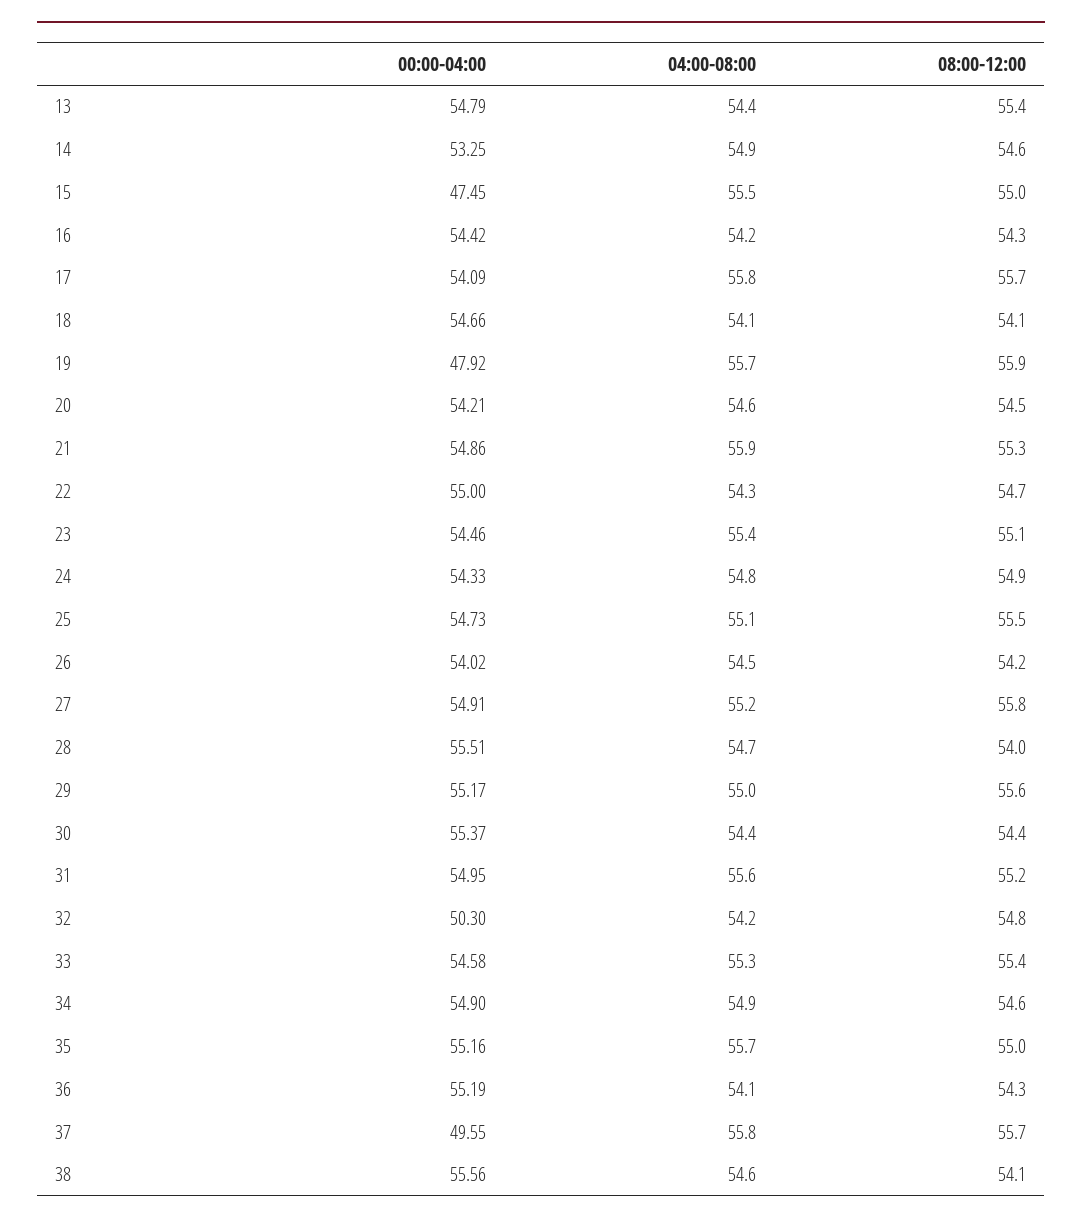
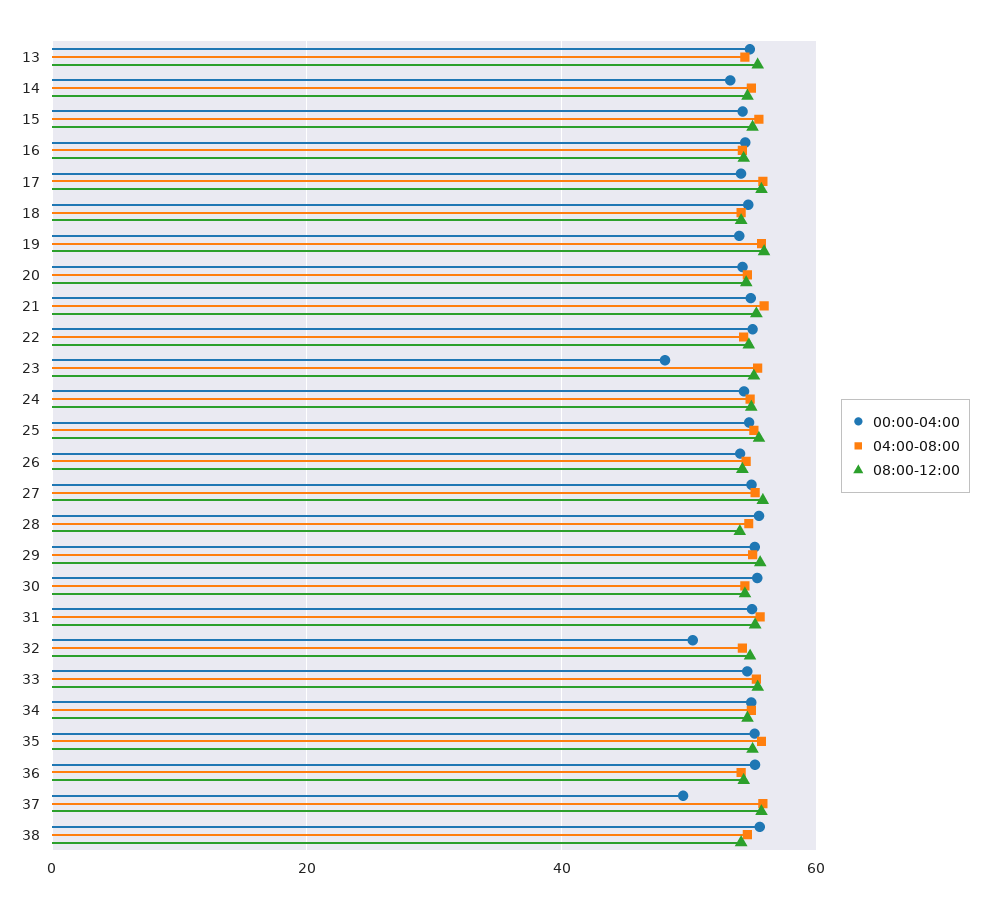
  {
    "00:00-04:00": {
      "13": 54.79,
      "14": 53.25,
-     "15": 47.45,
+     "15": 54,
      "16": 54.42,
      "17": 54.09,
      "18": 54.66,
-     "19": 47.92,
+     "19": 54,
      "20": 54.21,
      "21": 54.86,
      "22": 55,
-     "23": 54.46,
+     "23": 48,
      "24": 54.33,
      "25": 54.73,
      "26": 54.02,
      "27": 54.91,
      "28": 55.51,
      "29": 55.17,
      "30": 55.37,
      "31": 54.95,
      "32": 50.3,
      "33": 54.58,
      "34": 54.9,
      "35": 55.16,
      "36": 55.19,
      "37": 49.55,
      "38": 55.56
    },
    "04:00-08:00": {
      "13": 54.4,
      "14": 54.9,
      "15": 55.5,
      "16": 54.2,
      "17": 55.8,
      "18": 54.1,
      "19": 55.7,
      "20": 54.6,
      "21": 55.9,
      "22": 54.3,
      "23": 55.4,
      "24": 54.8,
      "25": 55.1,
      "26": 54.5,
      "27": 55.2,
      "28": 54.7,
      "29": 55,
      "30": 54.4,
      "31": 55.6,
      "32": 54.2,
      "33": 55.3,
      "34": 54.9,
      "35": 55.7,
      "36": 54.1,
      "37": 55.8,
      "38": 54.6
    },
    "08:00-12:00": {
      "13": 55.4,
      "14": 54.6,
      "15": 55,
      "16": 54.3,
      "17": 55.7,
      "18": 54.1,
      "19": 55.9,
      "20": 54.5,
      "21": 55.3,
      "22": 54.7,
      "23": 55.1,
      "24": 54.9,
      "25": 55.5,
      "26": 54.2,
      "27": 55.8,
      "28": 54,
      "29": 55.6,
      "30": 54.4,
      "31": 55.2,
      "32": 54.8,
      "33": 55.4,
      "34": 54.6,
      "35": 55,
      "36": 54.3,
      "37": 55.7,
      "38": 54.1
    }
  }

